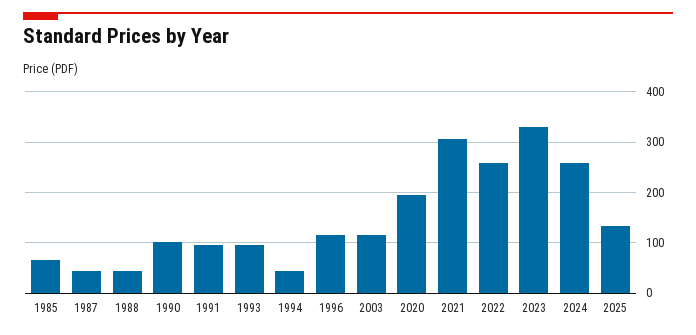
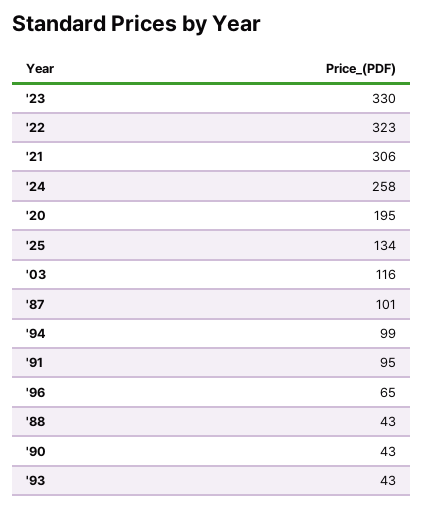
  {
-   "1985": 60,
-   "1987": 40,
+   "1987": 101,
    "1988": 43,
-   "1990": 100,
+   "1990": 43,
    "1991": 95,
-   "1993": 100,
+   "1993": 43,
-   "1994": 40,
+   "1994": 99,
-   "1996": 120,
+   "1996": 65,
    "2003": 116,
    "2020": 195,
    "2021": 306,
-   "2022": 260,
+   "2022": 323,
    "2023": 330,
    "2024": 258,
    "2025": 134
  }

